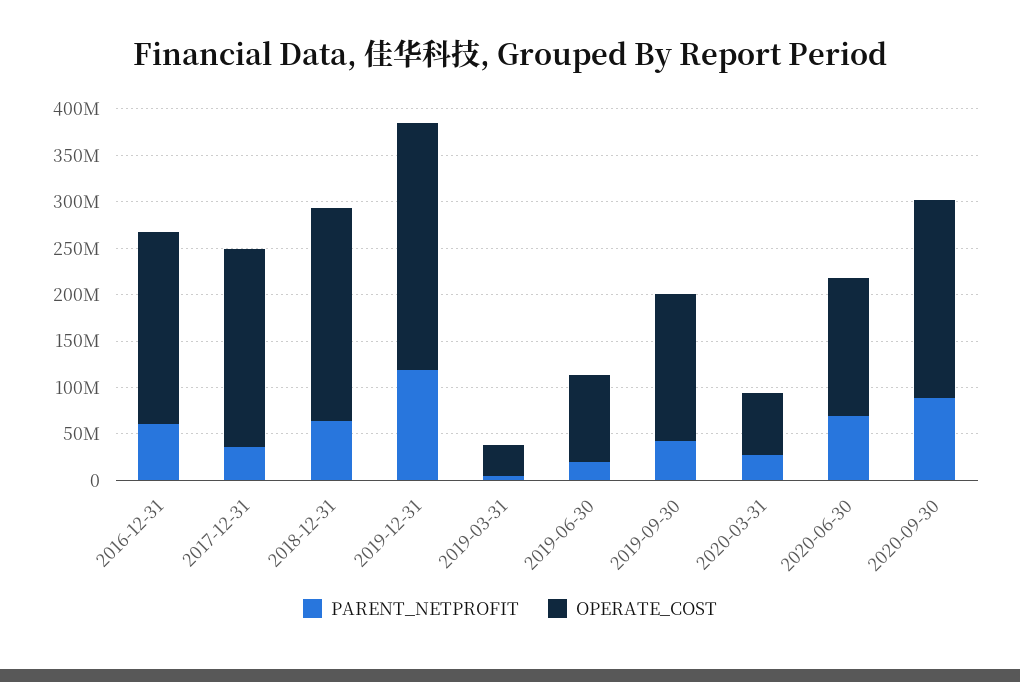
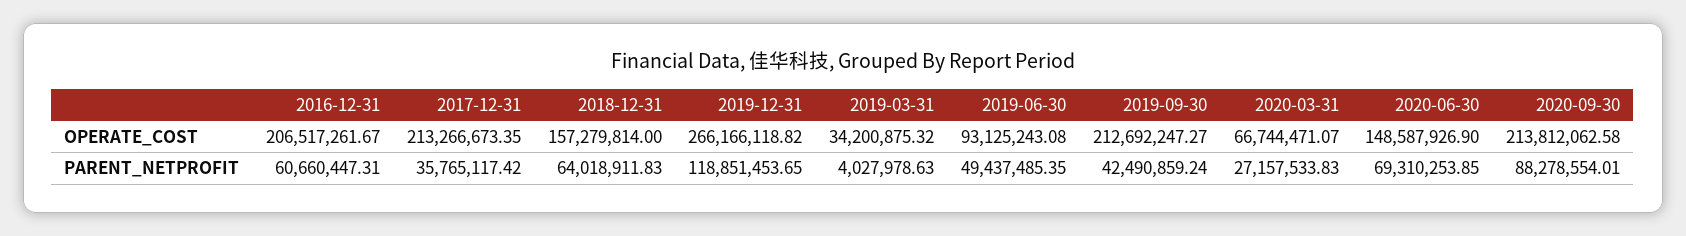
  {
    "PARENT_NETPROFIT": {
      "2016-12-31": 60660447.31,
      "2017-12-31": 35765117.42,
      "2018-12-31": 64018911.83,
      "2019-12-31": 118851453.65,
      "2019-03-31": 4027978.63,
-     "2019-06-30": 20000000,
+     "2019-06-30": 49437485.35,
      "2019-09-30": 42490859.24,
      "2020-03-31": 27157533.83,
      "2020-06-30": 69310253.85,
      "2020-09-30": 88278554.01
    },
    "OPERATE_COST": {
      "2016-12-31": 206517261.67,
      "2017-12-31": 213266673.35,
-     "2018-12-31": 230000000,
+     "2018-12-31": 157279814,
      "2019-12-31": 266166118.82,
      "2019-03-31": 34200875.32,
      "2019-06-30": 93125243.08,
-     "2019-09-30": 160000000,
+     "2019-09-30": 212692247.27,
      "2020-03-31": 66744471.07,
      "2020-06-30": 148587926.9,
      "2020-09-30": 213812062.58
    }
  }

